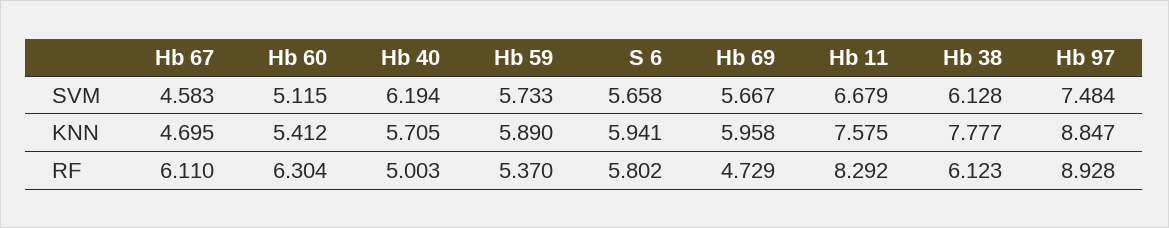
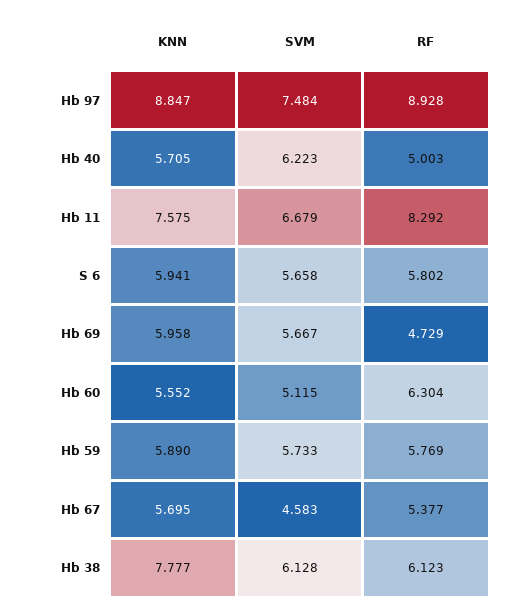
  {
    "Hb 67": {
      "SVM": 4.583,
-     "KNN": 4.695,
+     "KNN": 5.695,
-     "RF": 6.11
+     "RF": 5.377
    },
    "Hb 60": {
      "SVM": 5.115,
-     "KNN": 5.412,
+     "KNN": 5.552,
      "RF": 6.304
    },
    "Hb 40": {
-     "SVM": 6.194,
+     "SVM": 6.223,
      "KNN": 5.705,
      "RF": 5.003
    },
    "Hb 59": {
      "SVM": 5.733,
      "KNN": 5.89,
-     "RF": 5.37
+     "RF": 5.769
    },
    "S 6": {
      "SVM": 5.658,
      "KNN": 5.941,
      "RF": 5.802
    },
    "Hb 69": {
      "SVM": 5.667,
      "KNN": 5.958,
      "RF": 4.729
    },
    "Hb 11": {
      "SVM": 6.679,
      "KNN": 7.575,
      "RF": 8.292
    },
    "Hb 38": {
      "SVM": 6.128,
      "KNN": 7.777,
      "RF": 6.123
    },
    "Hb 97": {
      "SVM": 7.484,
      "KNN": 8.847,
      "RF": 8.928
    }
  }

